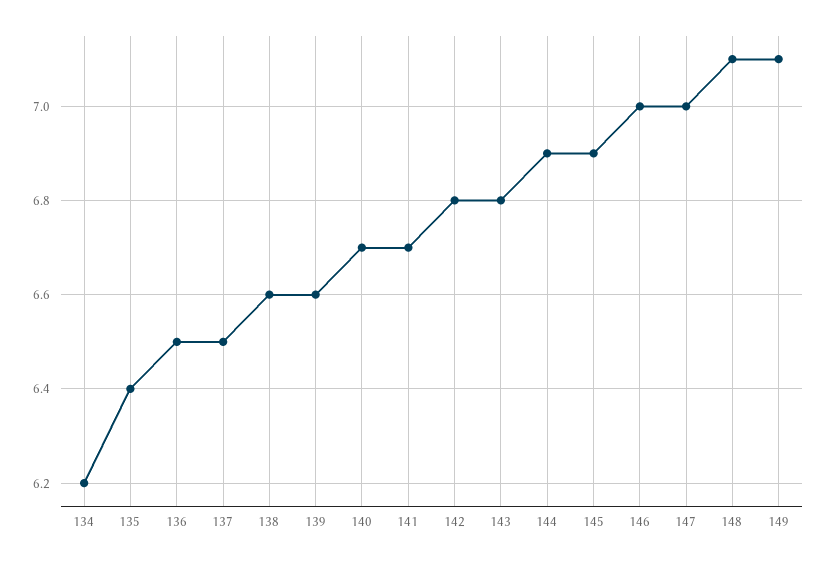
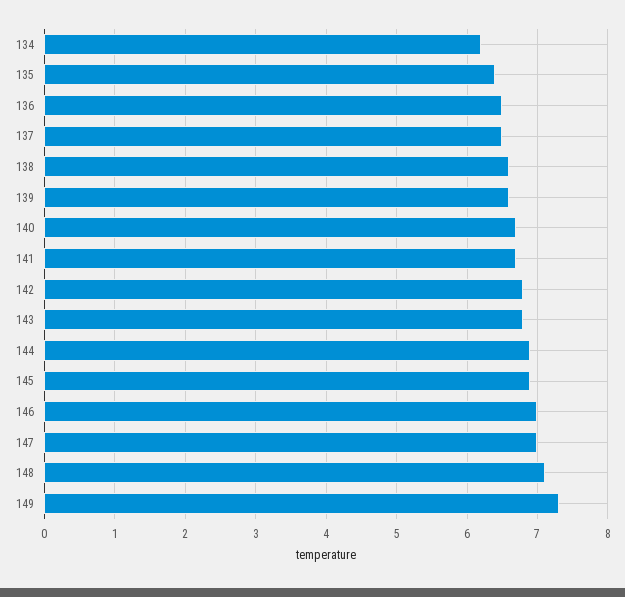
  {
    "134": 6.2,
    "135": 6.4,
    "136": 6.5,
    "137": 6.5,
    "138": 6.6,
    "139": 6.6,
    "140": 6.7,
    "141": 6.7,
    "142": 6.8,
    "143": 6.8,
    "144": 6.9,
    "145": 6.9,
    "146": 7,
    "147": 7,
    "148": 7.1,
-   "149": 7.1
+   "149": 7.3
  }

